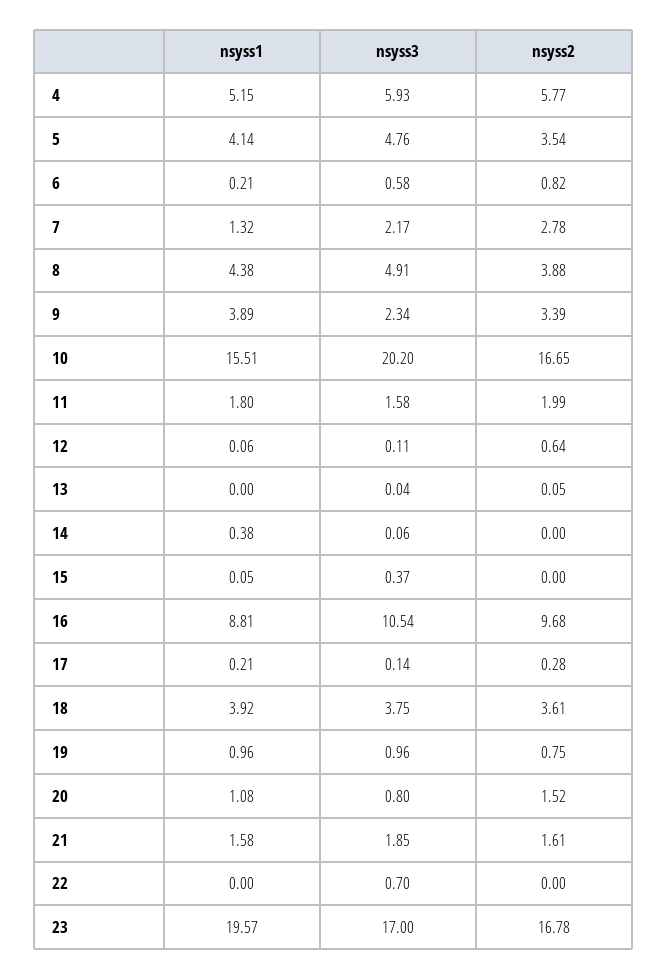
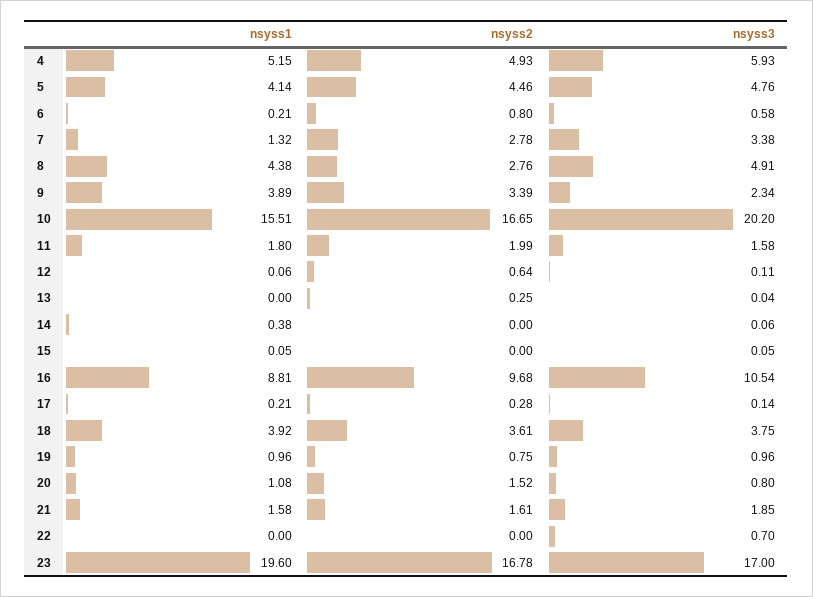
  {
    "nsyss1": {
      "4": 5.15,
      "5": 4.14,
      "6": 0.21,
      "7": 1.32,
      "8": 4.38,
      "9": 3.89,
      "10": 15.51,
      "11": 1.8,
      "12": 0.06,
      "13": 0,
      "14": 0.38,
      "15": 0.05,
      "16": 8.81,
      "17": 0.21,
      "18": 3.92,
      "19": 0.96,
      "20": 1.08,
      "21": 1.58,
      "22": 0,
-     "23": 19.57
+     "23": 19.6
    },
    "nsyss3": {
      "4": 5.93,
      "5": 4.76,
      "6": 0.58,
-     "7": 2.17,
+     "7": 3.38,
      "8": 4.91,
      "9": 2.34,
      "10": 20.2,
      "11": 1.58,
      "12": 0.11,
      "13": 0.04,
      "14": 0.06,
-     "15": 0.37,
+     "15": 0.05,
      "16": 10.54,
      "17": 0.14,
      "18": 3.75,
      "19": 0.96,
      "20": 0.8,
      "21": 1.85,
      "22": 0.7,
      "23": 17
    },
    "nsyss2": {
-     "4": 5.77,
+     "4": 4.93,
-     "5": 3.54,
+     "5": 4.46,
-     "6": 0.82,
+     "6": 0.8,
      "7": 2.78,
-     "8": 3.88,
+     "8": 2.76,
      "9": 3.39,
      "10": 16.65,
      "11": 1.99,
      "12": 0.64,
-     "13": 0.05,
+     "13": 0.25,
      "14": 0,
      "15": 0,
      "16": 9.68,
      "17": 0.28,
      "18": 3.61,
      "19": 0.75,
      "20": 1.52,
      "21": 1.61,
      "22": 0,
      "23": 16.78
    }
  }

